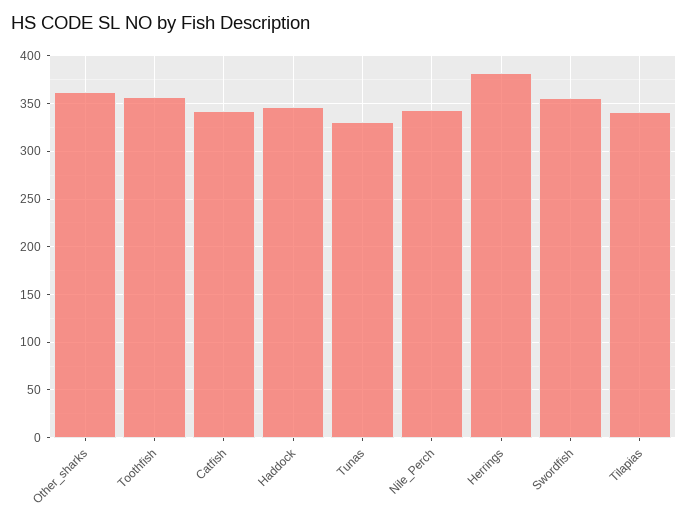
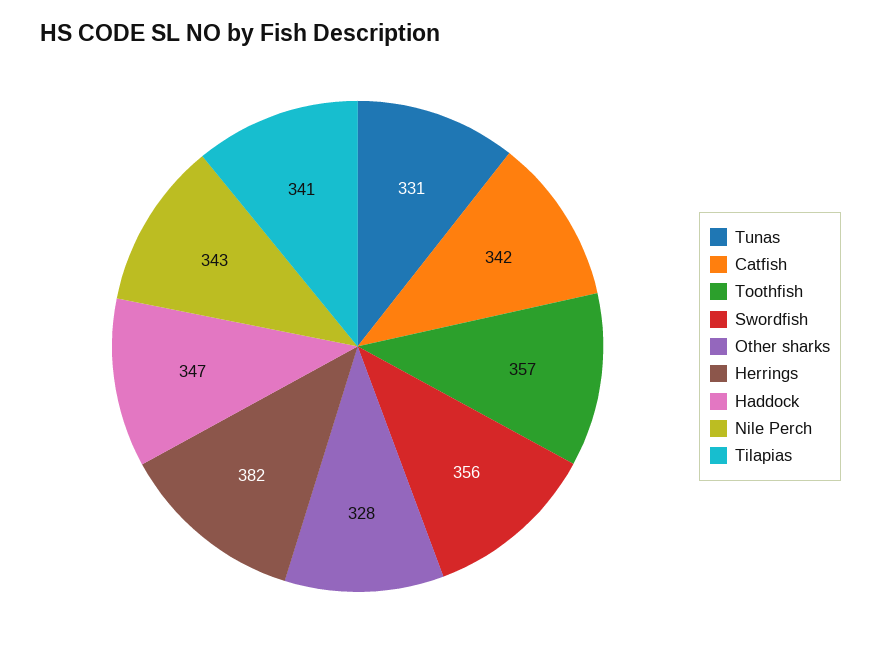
  {
-   "Other_sharks": 360,
+   "Other_sharks": 328,
    "Toothfish": 357,
    "Catfish": 342,
    "Haddock": 347,
    "Tunas": 331,
    "Nile_Perch": 343,
    "Herrings": 382,
    "Swordfish": 356,
    "Tilapias": 341
  }

